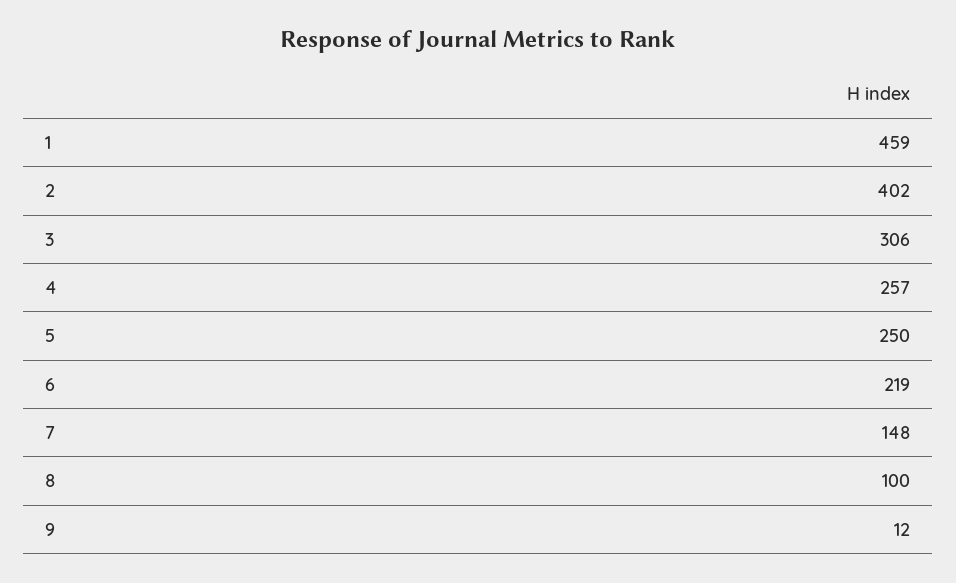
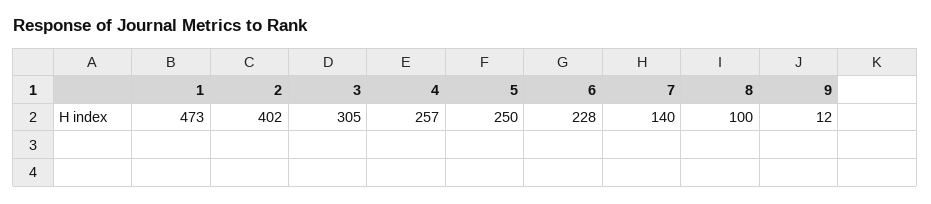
  {
-   "1": 459,
+   "1": 473,
    "2": 402,
-   "3": 306,
+   "3": 305,
    "4": 257,
    "5": 250,
-   "6": 219,
+   "6": 228,
-   "7": 148,
+   "7": 140,
    "8": 100,
    "9": 12
  }

